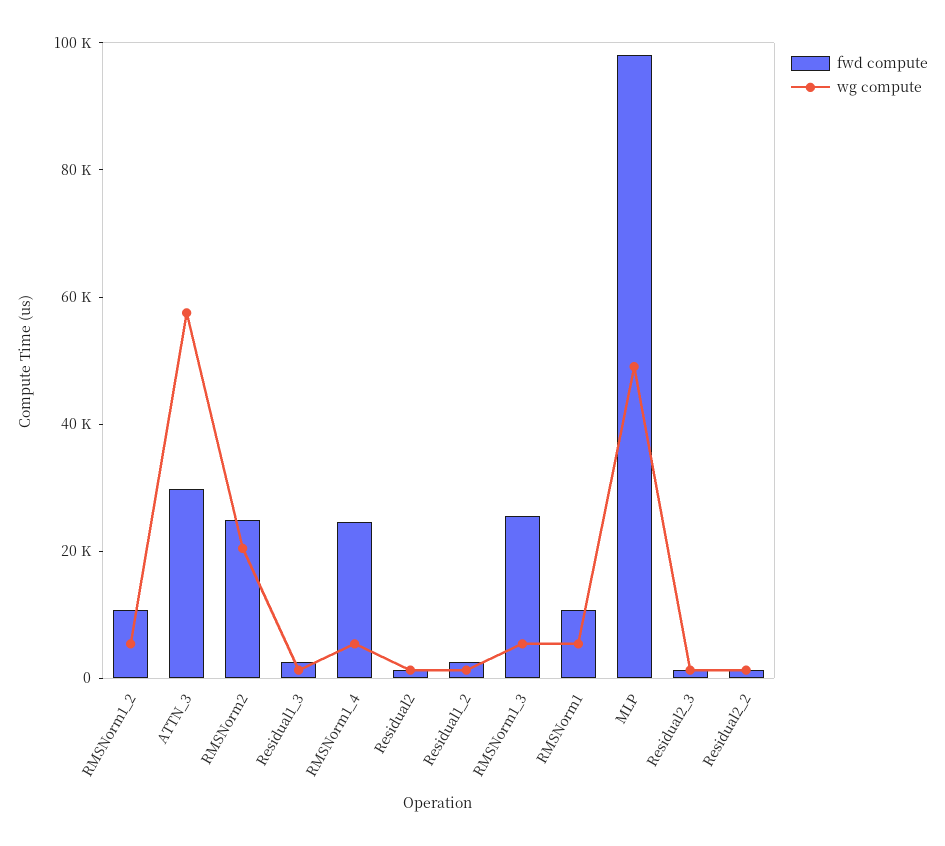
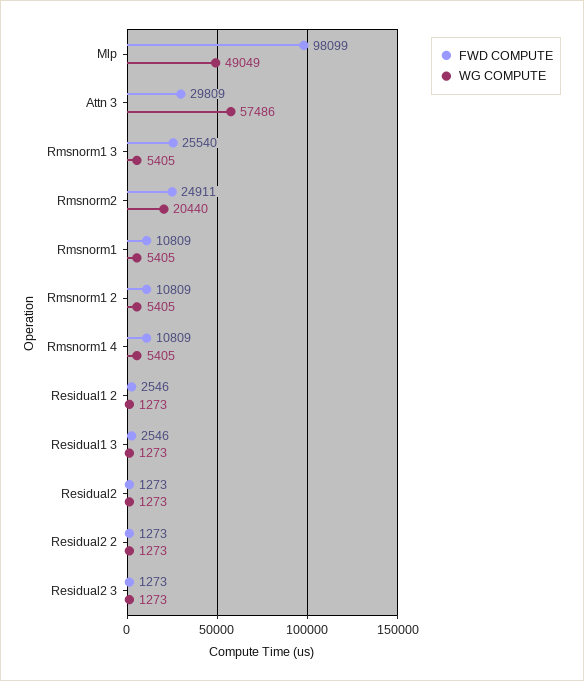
  {
    "fwd compute": {
      "RMSNorm1_2": 10809,
      "ATTN_3": 29809,
      "RMSNorm2": 24911,
      "Residual1_3": 2546,
-     "RMSNorm1_4": 25000,
+     "RMSNorm1_4": 10809,
      "Residual2": 1273,
      "Residual1_2": 2546,
      "RMSNorm1_3": 25540,
      "RMSNorm1": 10809,
      "MLP": 98099,
      "Residual2_3": 1273,
      "Residual2_2": 1273
    },
    "wg compute": {
      "RMSNorm1_2": 5405,
      "ATTN_3": 57486,
      "RMSNorm2": 20440,
      "Residual1_3": 1273,
      "RMSNorm1_4": 5405,
      "Residual2": 1273,
      "Residual1_2": 1273,
      "RMSNorm1_3": 5405,
      "RMSNorm1": 5405,
      "MLP": 49049,
      "Residual2_3": 1273,
      "Residual2_2": 1273
    }
  }

